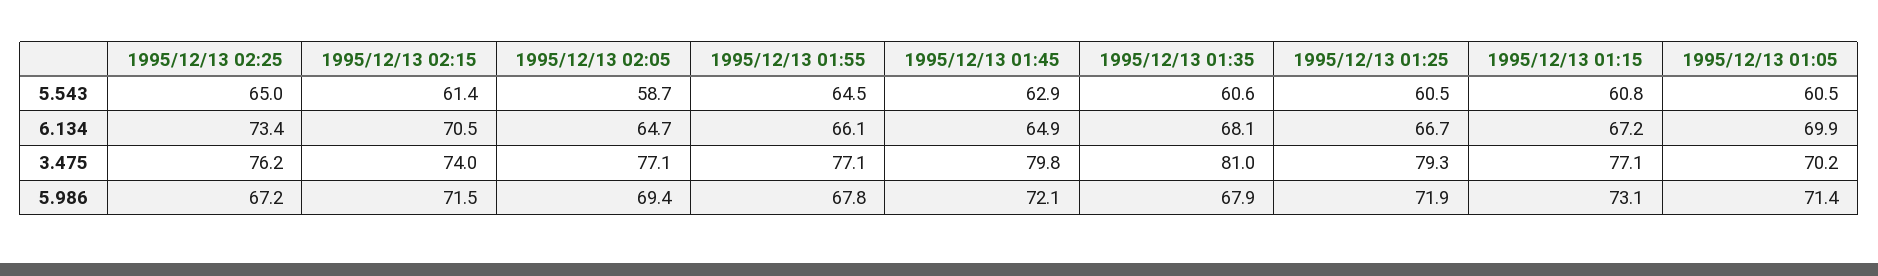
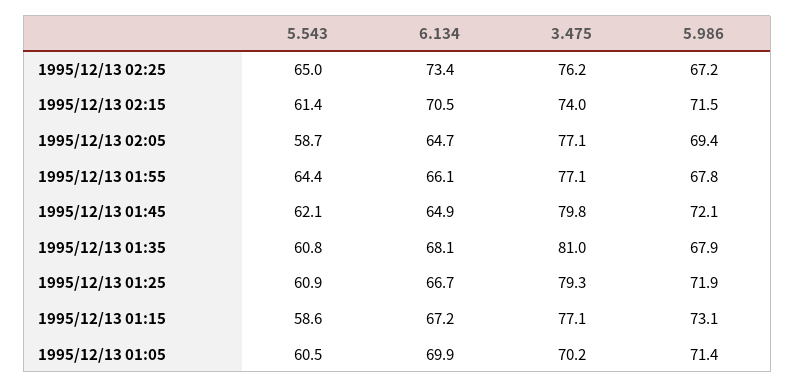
  {
    "1995/12/13 02:25": {
      "5.543": 65,
      "6.134": 73.4,
      "3.475": 76.2,
      "5.986": 67.2
    },
    "1995/12/13 02:15": {
      "5.543": 61.4,
      "6.134": 70.5,
      "3.475": 74,
      "5.986": 71.5
    },
    "1995/12/13 02:05": {
      "5.543": 58.7,
      "6.134": 64.7,
      "3.475": 77.1,
      "5.986": 69.4
    },
    "1995/12/13 01:55": {
-     "5.543": 64.5,
+     "5.543": 64.4,
      "6.134": 66.1,
      "3.475": 77.1,
      "5.986": 67.8
    },
    "1995/12/13 01:45": {
-     "5.543": 62.9,
+     "5.543": 62.1,
      "6.134": 64.9,
      "3.475": 79.8,
      "5.986": 72.1
    },
    "1995/12/13 01:35": {
-     "5.543": 60.6,
+     "5.543": 60.8,
      "6.134": 68.1,
      "3.475": 81,
      "5.986": 67.9
    },
    "1995/12/13 01:25": {
-     "5.543": 60.5,
+     "5.543": 60.9,
      "6.134": 66.7,
      "3.475": 79.3,
      "5.986": 71.9
    },
    "1995/12/13 01:15": {
-     "5.543": 60.8,
+     "5.543": 58.6,
      "6.134": 67.2,
      "3.475": 77.1,
      "5.986": 73.1
    },
    "1995/12/13 01:05": {
      "5.543": 60.5,
      "6.134": 69.9,
      "3.475": 70.2,
      "5.986": 71.4
    }
  }

